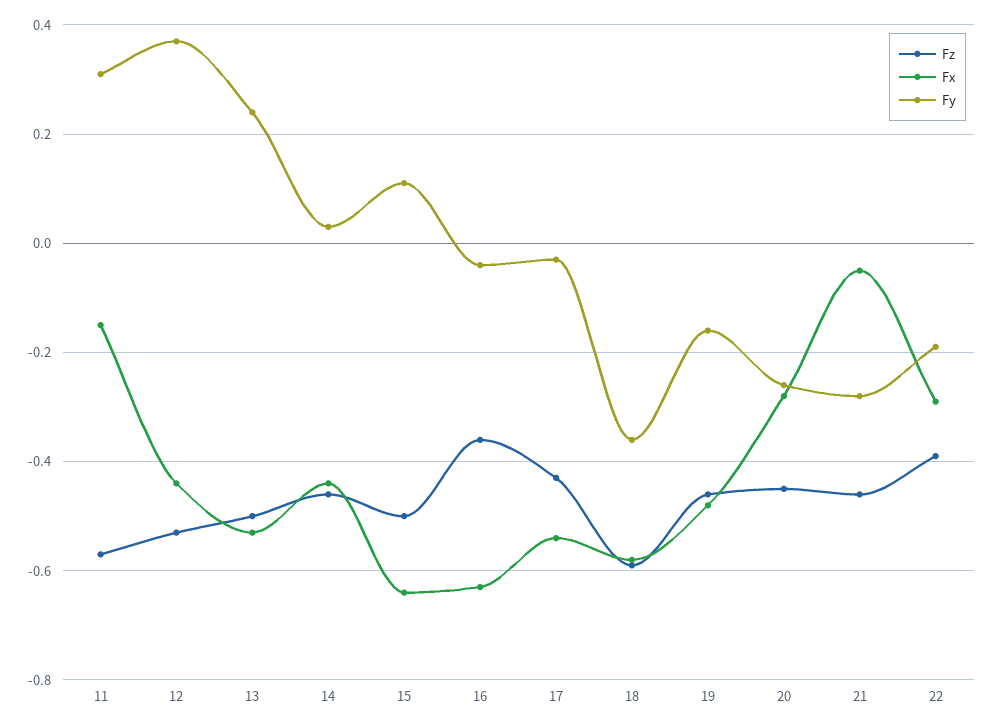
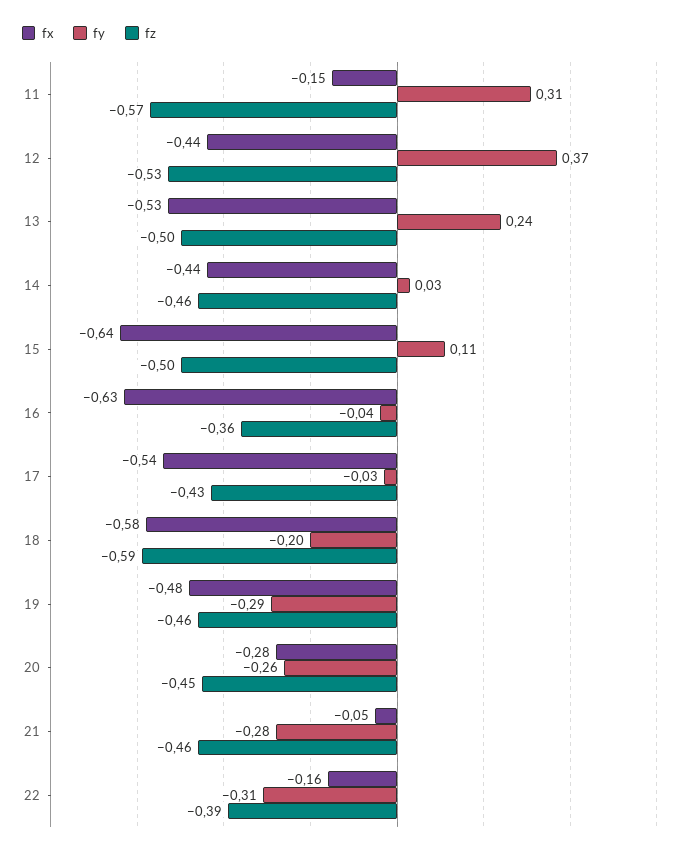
  {
    "Fz": {
      "11": -0.57,
      "12": -0.53,
      "13": -0.5,
      "14": -0.46,
      "15": -0.5,
      "16": -0.36,
      "17": -0.43,
      "18": -0.59,
      "19": -0.46,
      "20": -0.45,
      "21": -0.46,
      "22": -0.39
    },
    "Fx": {
      "11": -0.15,
      "12": -0.44,
      "13": -0.53,
      "14": -0.44,
      "15": -0.64,
      "16": -0.63,
      "17": -0.54,
      "18": -0.58,
      "19": -0.48,
      "20": -0.28,
      "21": -0.05,
-     "22": -0.3
+     "22": -0.16
    },
    "Fy": {
      "11": 0.31,
      "12": 0.37,
      "13": 0.24,
      "14": 0.03,
      "15": 0.11,
      "16": -0.04,
      "17": -0.03,
-     "18": -0.35,
+     "18": -0.2,
-     "19": -0.15,
+     "19": -0.29,
      "20": -0.26,
      "21": -0.28,
-     "22": -0.2
+     "22": -0.31
    }
  }

